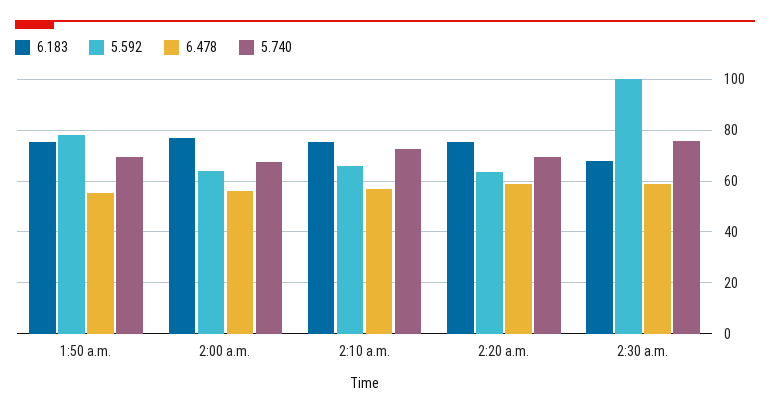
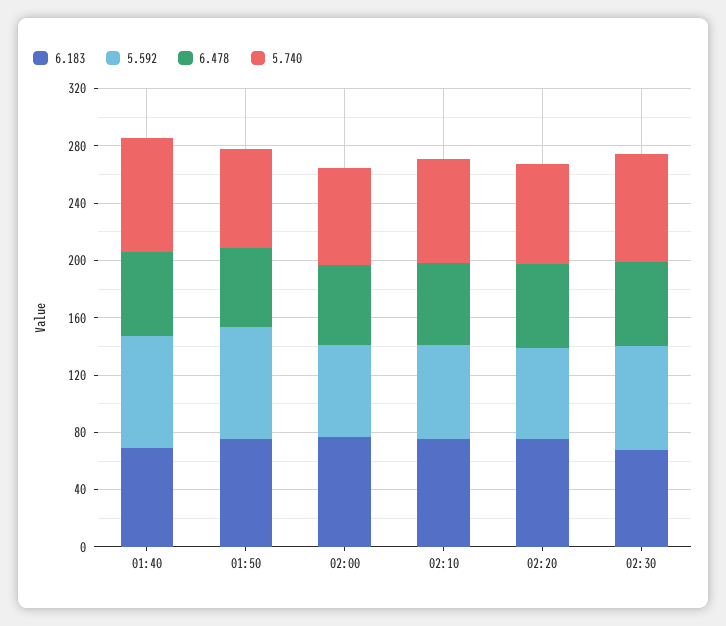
  {
    "6.183": {
      "1:50 a.m.": 75,
      "2:00 a.m.": 77.5,
      "2:10 a.m.": 75,
      "2:20 a.m.": 75,
-     "2:30 a.m.": 67.5
+     "2:30 a.m.": 67.5,
+     "01:40": 70
    },
    "5.592": {
      "1:50 a.m.": 77.5,
      "2:00 a.m.": 65,
      "2:10 a.m.": 65,
      "2:20 a.m.": 62.5,
-     "2:30 a.m.": 100
+     "2:30 a.m.": 70,
+     "01:40": 80
    },
    "6.478": {
      "1:50 a.m.": 55,
      "2:00 a.m.": 55,
      "2:10 a.m.": 57.5,
      "2:20 a.m.": 60,
-     "2:30 a.m.": 60
+     "2:30 a.m.": 60,
+     "01:40": 60
    },
    "5.740": {
      "1:50 a.m.": 70,
      "2:00 a.m.": 67.5,
      "2:10 a.m.": 72.5,
      "2:20 a.m.": 70,
-     "2:30 a.m.": 75
+     "2:30 a.m.": 75,
+     "01:40": 80
    }
  }

